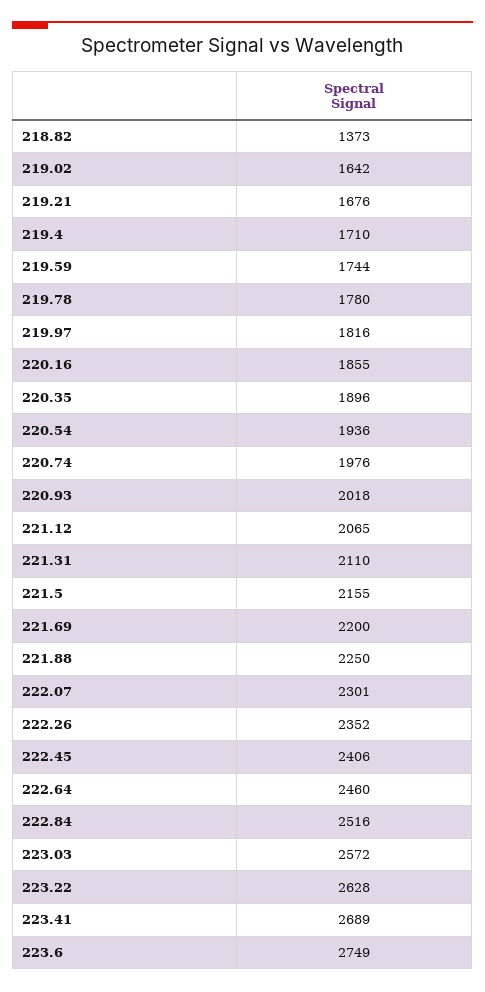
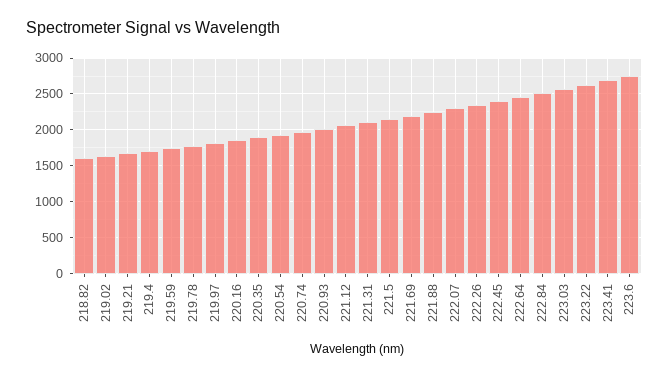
  {
-   "218.82": 1373,
+   "218.82": 1600,
    "219.02": 1642,
    "219.21": 1676,
    "219.4": 1710,
    "219.59": 1744,
    "219.78": 1780,
    "219.97": 1816,
    "220.16": 1855,
    "220.35": 1896,
    "220.54": 1936,
    "220.74": 1976,
    "220.93": 2018,
    "221.12": 2065,
    "221.31": 2110,
    "221.5": 2155,
    "221.69": 2200,
    "221.88": 2250,
    "222.07": 2301,
    "222.26": 2352,
    "222.45": 2406,
    "222.64": 2460,
    "222.84": 2516,
    "223.03": 2572,
    "223.22": 2628,
    "223.41": 2689,
    "223.6": 2749
  }

